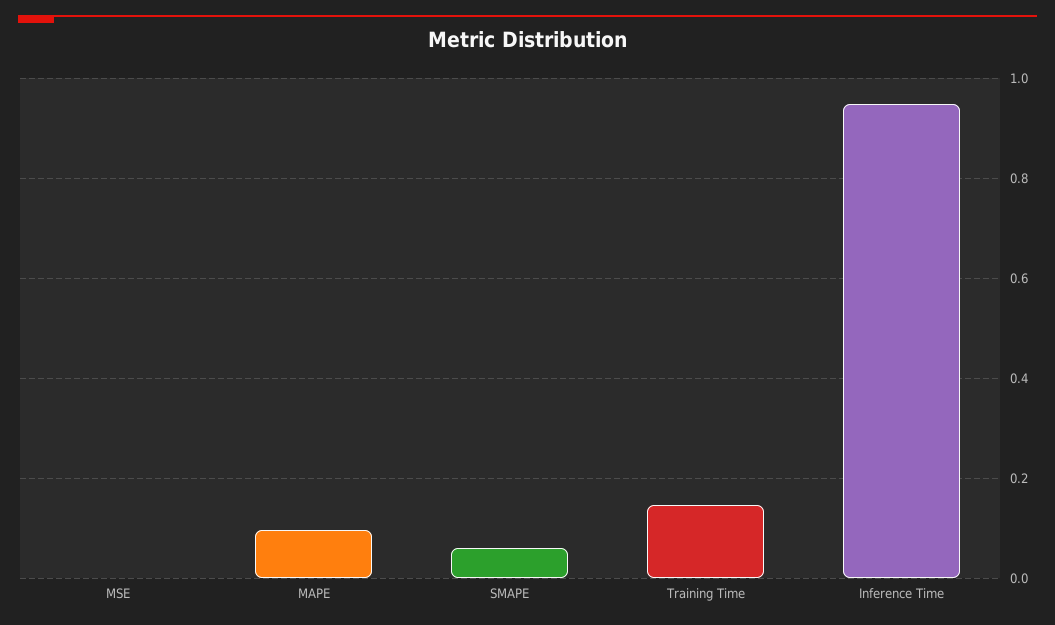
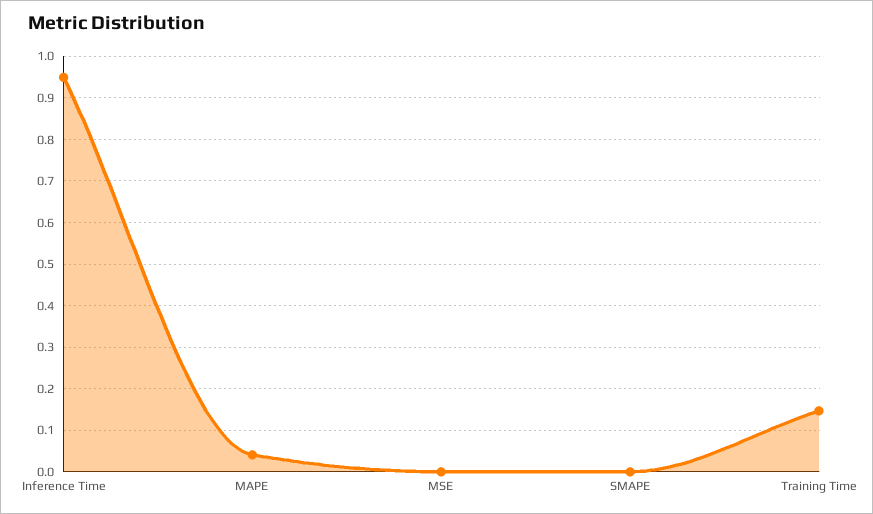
  {
    "MSE": 0,
-   "MAPE": 0.1,
+   "MAPE": 0.04,
-   "SMAPE": 0.06,
+   "SMAPE": 0,
    "Training Time": 0.14,
    "Inference Time": 0.94
  }

